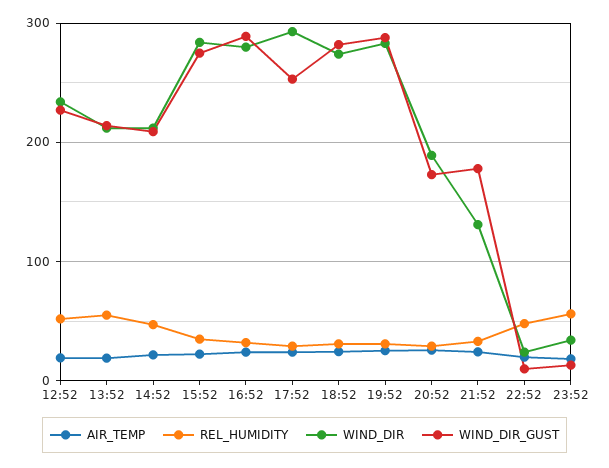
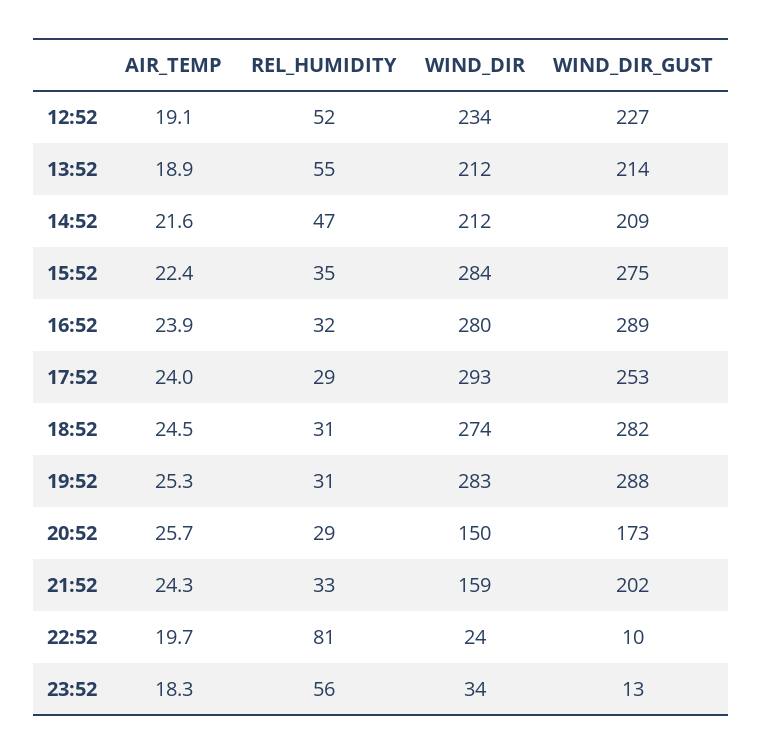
  {
    "AIR_TEMP": {
      "12:52": 19.1,
      "13:52": 18.9,
      "14:52": 21.6,
      "15:52": 22.4,
      "16:52": 23.9,
      "17:52": 24,
      "18:52": 24.5,
      "19:52": 25.3,
      "20:52": 25.7,
      "21:52": 24.3,
      "22:52": 19.7,
      "23:52": 18.3
    },
    "REL_HUMIDITY": {
      "12:52": 52,
      "13:52": 55,
      "14:52": 47,
      "15:52": 35,
      "16:52": 32,
      "17:52": 29,
      "18:52": 31,
      "19:52": 31,
      "20:52": 29,
      "21:52": 33,
-     "22:52": 50,
+     "22:52": 81,
      "23:52": 56
    },
    "WIND_DIR": {
      "12:52": 234,
      "13:52": 212,
      "14:52": 212,
      "15:52": 284,
      "16:52": 280,
      "17:52": 293,
      "18:52": 274,
      "19:52": 283,
-     "20:52": 190,
+     "20:52": 150,
-     "21:52": 130,
+     "21:52": 159,
      "22:52": 24,
      "23:52": 34
    },
    "WIND_DIR_GUST": {
      "12:52": 227,
      "13:52": 214,
      "14:52": 209,
      "15:52": 275,
      "16:52": 289,
      "17:52": 253,
      "18:52": 282,
      "19:52": 288,
      "20:52": 173,
-     "21:52": 180,
+     "21:52": 202,
      "22:52": 10,
      "23:52": 13
    }
  }

